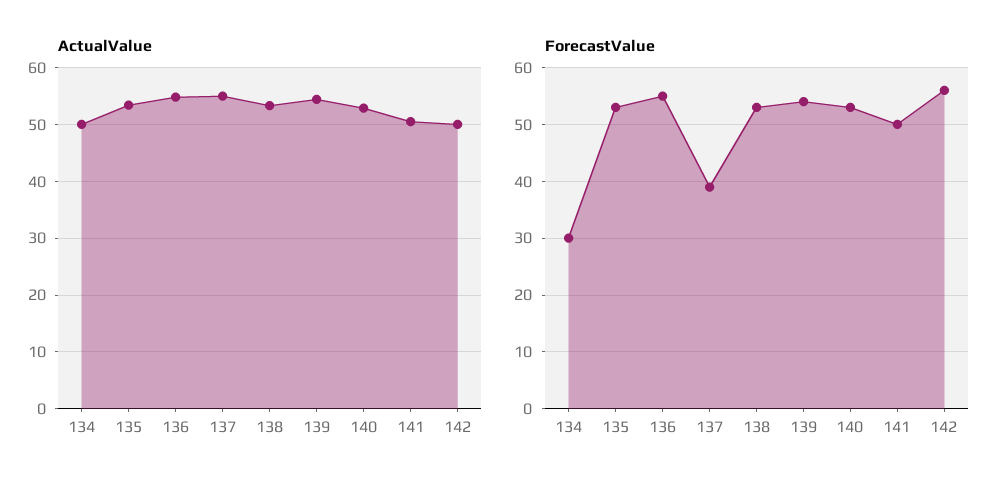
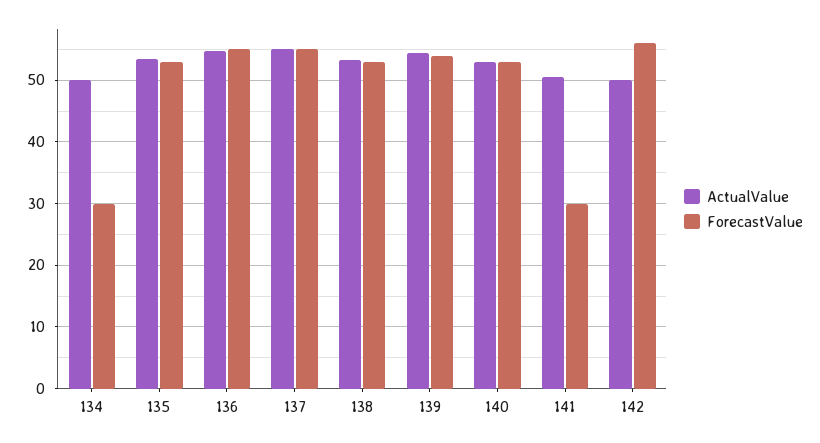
  {
    "ActualValue": {
      "134": 50,
      "135": 53,
      "136": 55,
      "137": 55,
      "138": 53,
      "139": 54,
      "140": 53,
      "141": 51,
      "142": 50
    },
    "ForecastValue": {
      "134": 30,
      "135": 53,
      "136": 55,
-     "137": 40,
+     "137": 55,
      "138": 53,
      "139": 54,
      "140": 53,
-     "141": 50,
+     "141": 30,
      "142": 56
    }
  }

